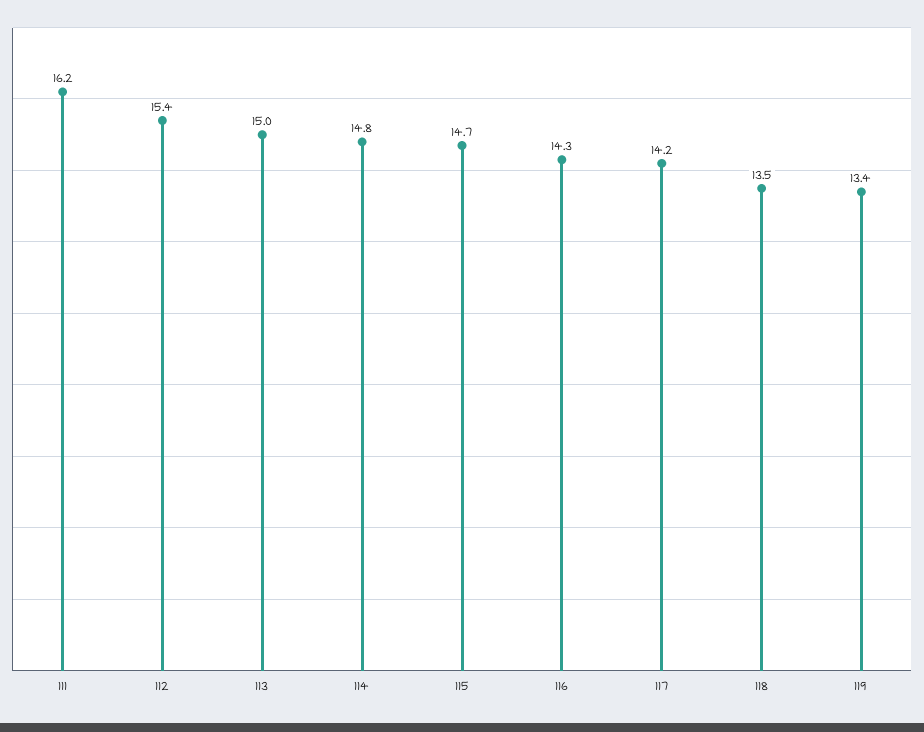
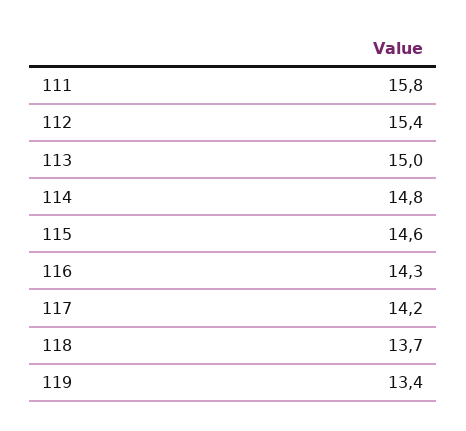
  {
-   "111": 16.2,
+   "111": 15.8,
    "112": 15.4,
    "113": 15,
    "114": 14.8,
-   "115": 14.7,
+   "115": 14.6,
    "116": 14.3,
    "117": 14.2,
-   "118": 13.5,
+   "118": 13.7,
    "119": 13.4
  }

